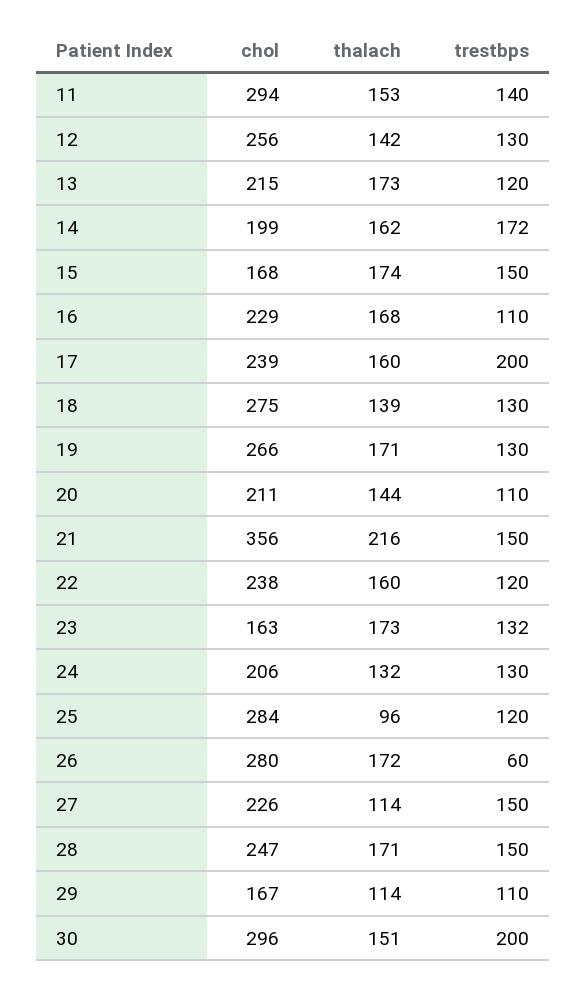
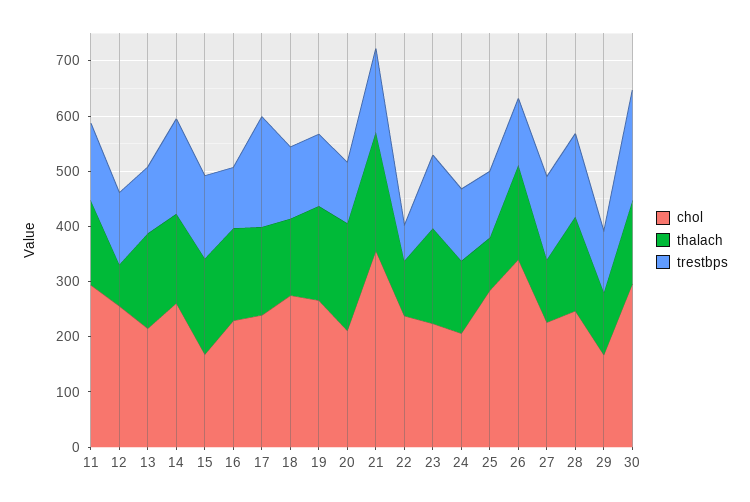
  {
    "chol": {
      "11": 294,
      "12": 256,
      "13": 215,
-     "14": 199,
+     "14": 260,
      "15": 168,
      "16": 229,
      "17": 239,
      "18": 275,
      "19": 266,
      "20": 211,
      "21": 356,
      "22": 238,
-     "23": 163,
+     "23": 220,
      "24": 206,
      "25": 284,
-     "26": 280,
+     "26": 340,
      "27": 226,
      "28": 247,
      "29": 167,
      "30": 296
    },
    "thalach": {
      "11": 153,
-     "12": 142,
+     "12": 80,
      "13": 173,
      "14": 162,
      "15": 174,
      "16": 168,
      "17": 160,
      "18": 139,
      "19": 171,
-     "20": 144,
+     "20": 200,
      "21": 216,
-     "22": 160,
+     "22": 100,
      "23": 173,
      "24": 132,
      "25": 96,
      "26": 172,
      "27": 114,
      "28": 171,
      "29": 114,
      "30": 151
    },
    "trestbps": {
      "11": 140,
      "12": 130,
      "13": 120,
      "14": 172,
      "15": 150,
      "16": 110,
      "17": 200,
      "18": 130,
      "19": 130,
      "20": 110,
      "21": 150,
-     "22": 120,
+     "22": 60,
      "23": 132,
      "24": 130,
      "25": 120,
-     "26": 60,
+     "26": 120,
      "27": 150,
      "28": 150,
      "29": 110,
      "30": 200
    }
  }

